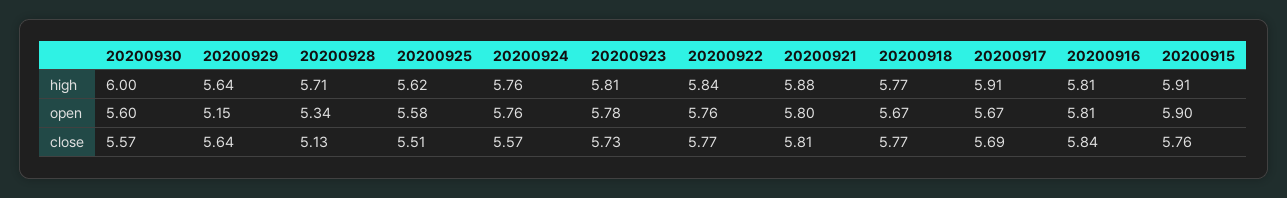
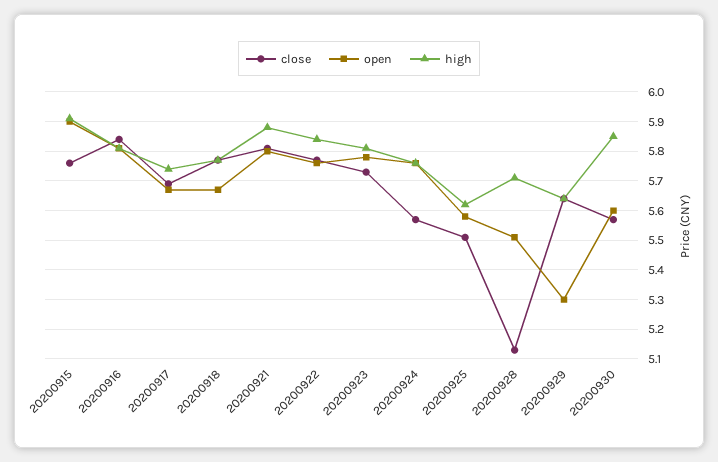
  {
    "high": {
-     "20200930": 6,
+     "20200930": 5.85,
      "20200929": 5.64,
      "20200928": 5.71,
      "20200925": 5.62,
      "20200924": 5.76,
      "20200923": 5.81,
      "20200922": 5.84,
      "20200921": 5.88,
      "20200918": 5.77,
-     "20200917": 5.91,
+     "20200917": 5.75,
      "20200916": 5.81,
      "20200915": 5.91
    },
    "open": {
      "20200930": 5.6,
-     "20200929": 5.15,
+     "20200929": 5.3,
-     "20200928": 5.34,
+     "20200928": 5.5,
      "20200925": 5.58,
      "20200924": 5.76,
      "20200923": 5.78,
      "20200922": 5.76,
      "20200921": 5.8,
      "20200918": 5.67,
      "20200917": 5.67,
      "20200916": 5.81,
      "20200915": 5.9
    },
    "close": {
      "20200930": 5.57,
      "20200929": 5.64,
      "20200928": 5.13,
      "20200925": 5.51,
      "20200924": 5.57,
      "20200923": 5.73,
      "20200922": 5.77,
      "20200921": 5.81,
      "20200918": 5.77,
      "20200917": 5.69,
      "20200916": 5.84,
      "20200915": 5.76
    }
  }

